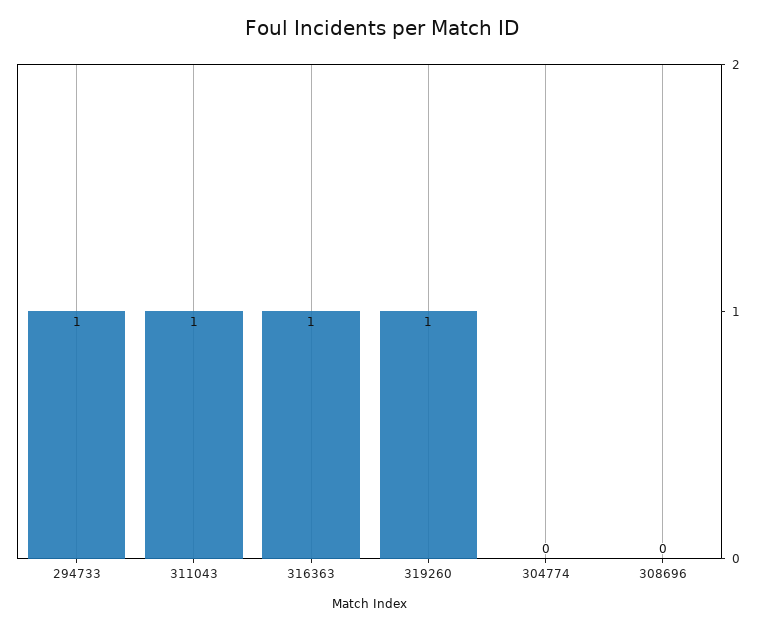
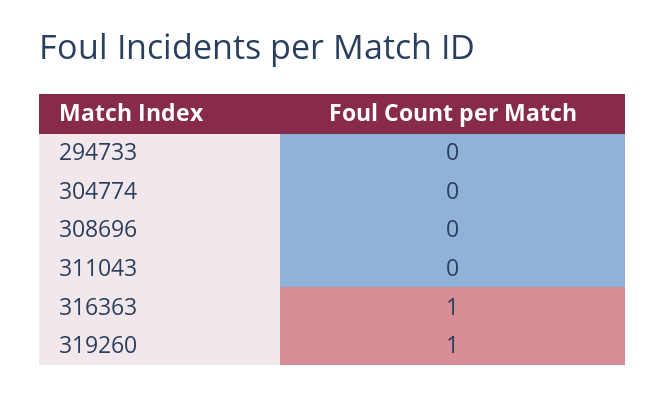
  {
-   "294733": 1,
+   "294733": 0,
-   "311043": 1,
+   "311043": 0,
    "316363": 1,
    "319260": 1,
    "304774": 0,
    "308696": 0
  }

